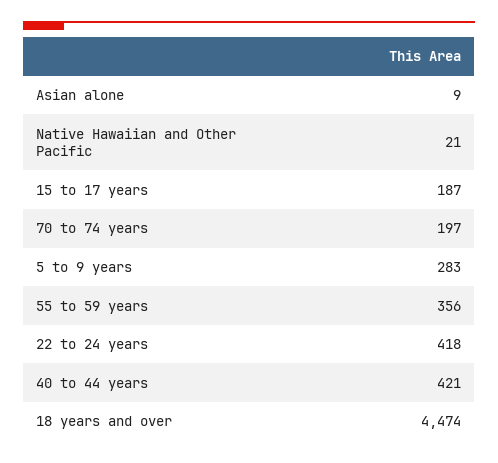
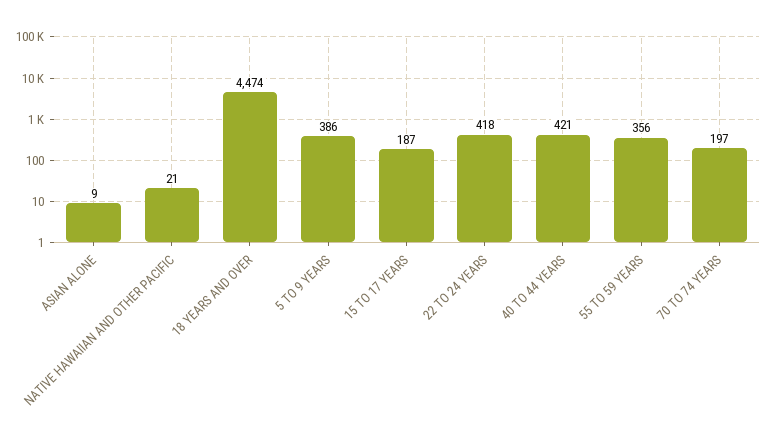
  {
    "Asian alone": 9,
    "Native Hawaiian and Other Pacific": 21,
    "15 to 17 years": 187,
    "70 to 74 years": 197,
-   "5 to 9 years": 283,
+   "5 to 9 years": 386,
    "55 to 59 years": 356,
    "22 to 24 years": 418,
    "40 to 44 years": 421,
    "18 years and over": 4474
  }

